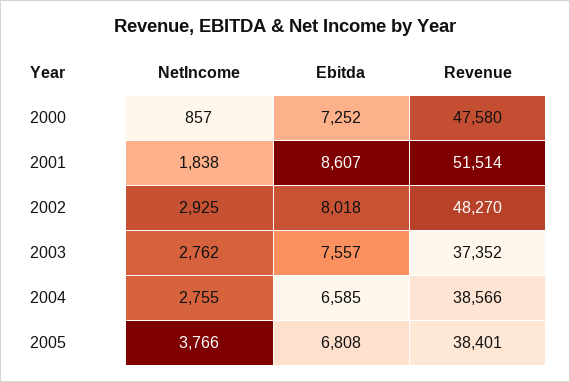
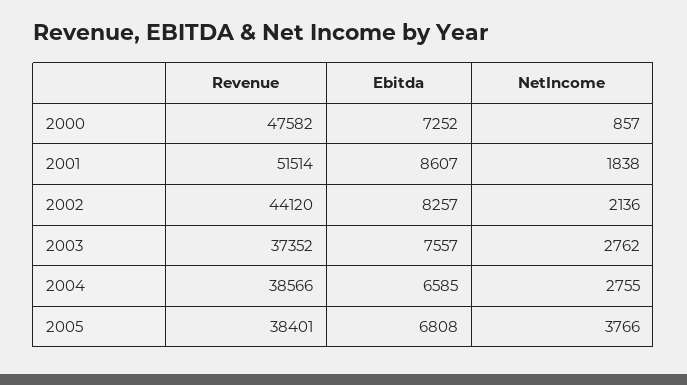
  {
    "NetIncome": {
      "2000": 857,
      "2001": 1838,
-     "2002": 2925,
+     "2002": 2136,
      "2003": 2762,
      "2004": 2755,
      "2005": 3766
    },
    "Ebitda": {
      "2000": 7252,
      "2001": 8607,
-     "2002": 8018,
+     "2002": 8257,
      "2003": 7557,
      "2004": 6585,
      "2005": 6808
    },
    "Revenue": {
-     "2000": 47580,
+     "2000": 47582,
      "2001": 51514,
-     "2002": 48270,
+     "2002": 44120,
      "2003": 37352,
      "2004": 38566,
      "2005": 38401
    }
  }

